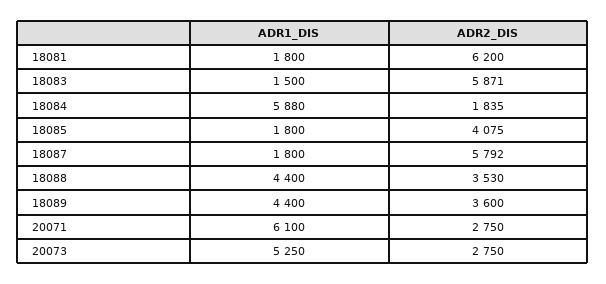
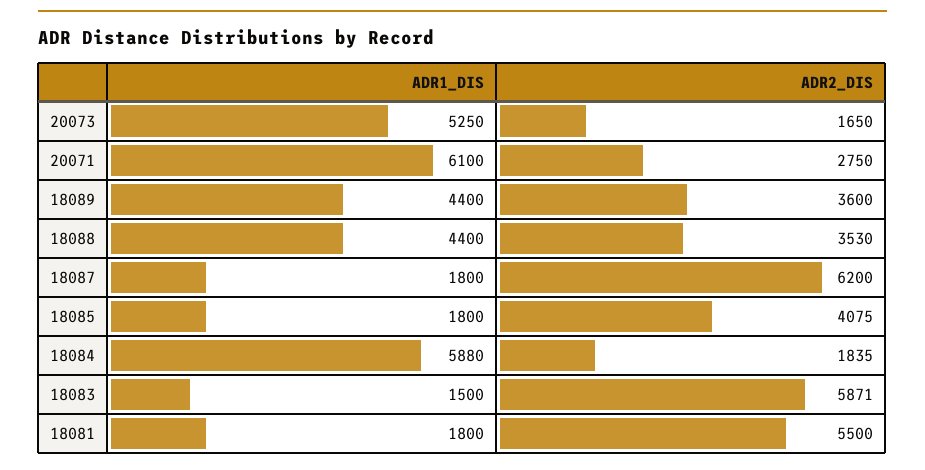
  {
    "ADR1_DIS": {
      "18081": 1800,
      "18083": 1500,
      "18084": 5880,
      "18085": 1800,
      "18087": 1800,
      "18088": 4400,
      "18089": 4400,
      "20071": 6100,
      "20073": 5250
    },
    "ADR2_DIS": {
-     "18081": 6200,
+     "18081": 5500,
      "18083": 5871,
      "18084": 1835,
      "18085": 4075,
-     "18087": 5792,
+     "18087": 6200,
      "18088": 3530,
      "18089": 3600,
      "20071": 2750,
-     "20073": 2750
+     "20073": 1650
    }
  }

